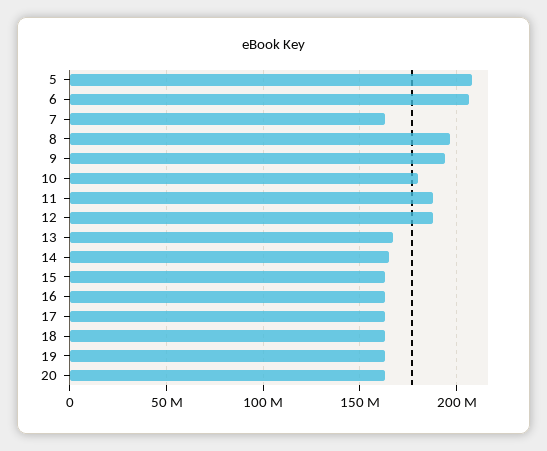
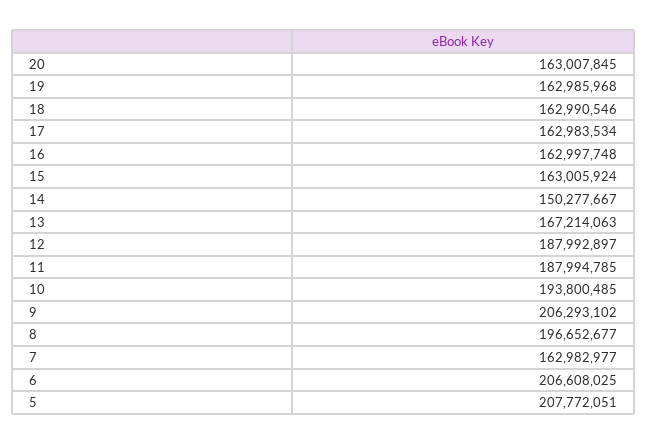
  {
    "5": 207772051,
    "6": 206608025,
    "7": 162982977,
    "8": 196652677,
-   "9": 195000000,
+   "9": 206293102,
-   "10": 180000000,
+   "10": 193800485,
    "11": 187994785,
    "12": 187992897,
    "13": 167214063,
-   "14": 165000000,
+   "14": 150277667,
    "15": 163005924,
    "16": 162997748,
    "17": 162983534,
    "18": 162990546,
    "19": 162985968,
    "20": 163007845
  }

